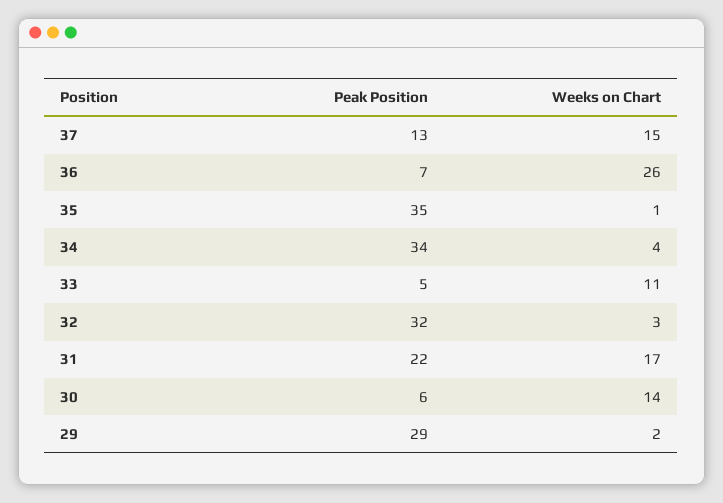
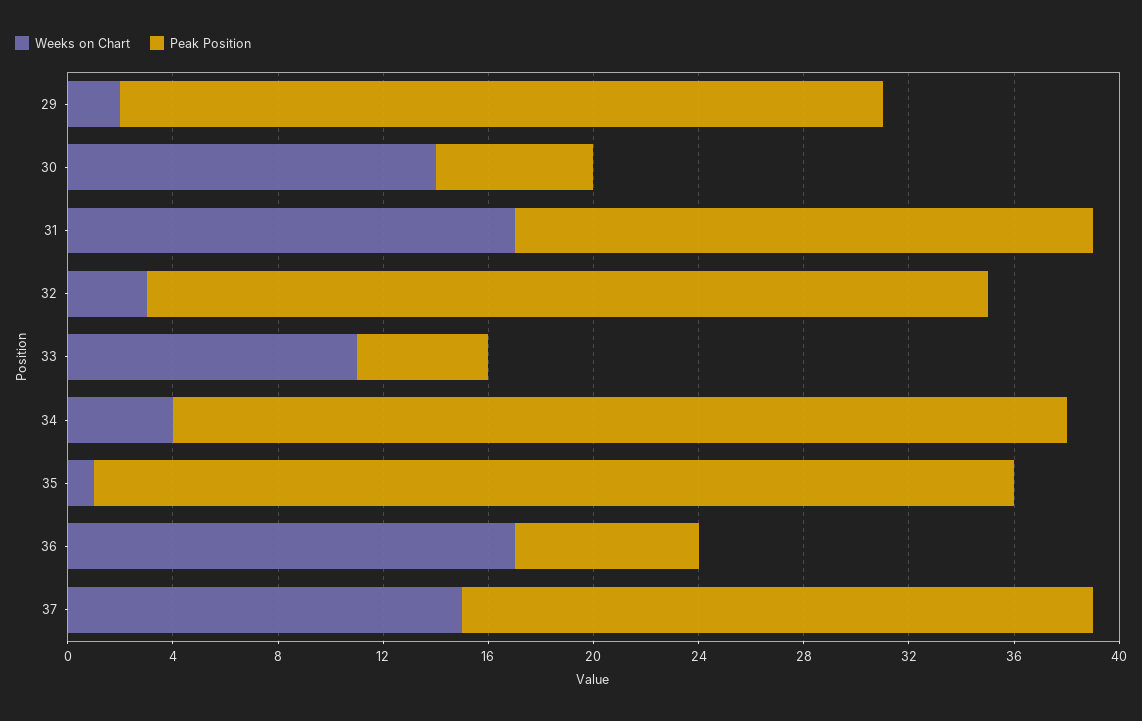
  {
    "Peak Position": {
-     "37": 13,
+     "37": 24,
      "36": 7,
      "35": 35,
      "34": 34,
      "33": 5,
      "32": 32,
      "31": 22,
      "30": 6,
      "29": 29
    },
    "Weeks on Chart": {
      "37": 15,
-     "36": 26,
+     "36": 17,
      "35": 1,
      "34": 4,
      "33": 11,
      "32": 3,
      "31": 17,
      "30": 14,
      "29": 2
    }
  }

